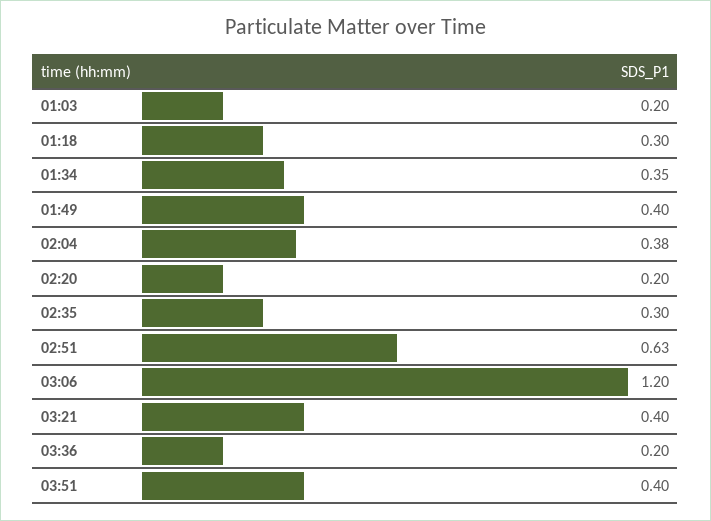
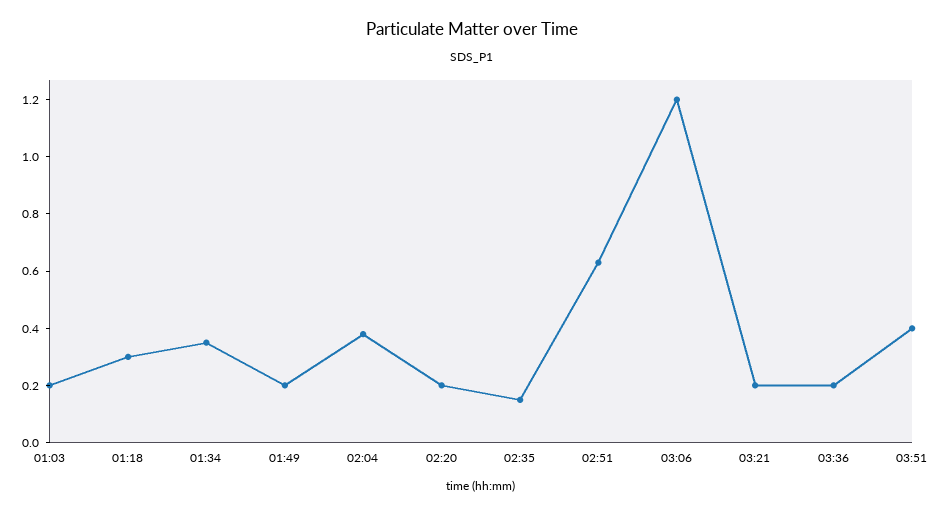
  {
    "01:03": 0.2,
    "01:18": 0.3,
    "01:34": 0.35,
-   "01:49": 0.4,
+   "01:49": 0.2,
    "02:04": 0.38,
    "02:20": 0.2,
-   "02:35": 0.3,
+   "02:35": 0.15,
    "02:51": 0.63,
    "03:06": 1.2,
-   "03:21": 0.4,
+   "03:21": 0.2,
    "03:36": 0.2,
    "03:51": 0.4
  }

